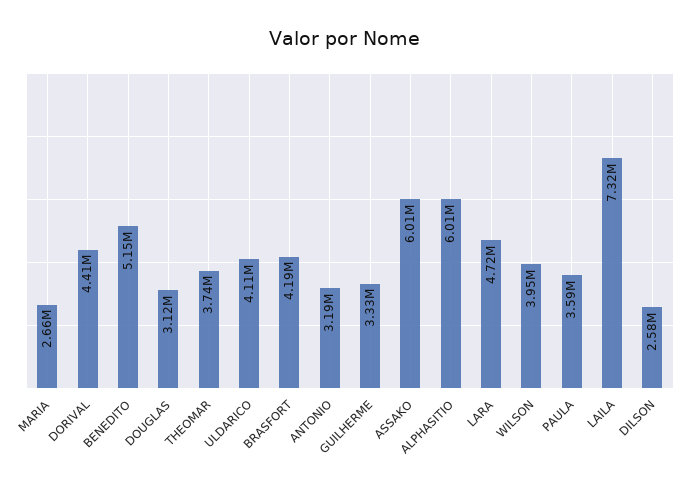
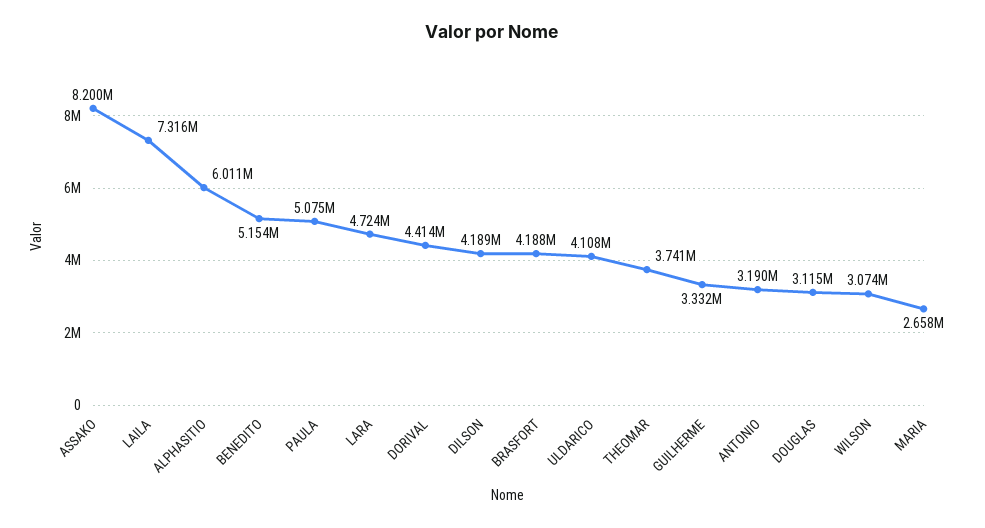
  {
    "MARIA": 2658000,
    "DORIVAL": 4414000,
    "BENEDITO": 5154000,
    "DOUGLAS": 3115000,
    "THEOMAR": 3741000,
    "ULDARICO": 4108000,
    "BRASFORT": 4188000,
    "ANTONIO": 3190000,
    "GUILHERME": 3332000,
-   "ASSAKO": 6010000,
+   "ASSAKO": 8200000,
    "ALPHASITIO": 6011000,
    "LARA": 4724000,
-   "WILSON": 3950000,
+   "WILSON": 3074000,
-   "PAULA": 3590000,
+   "PAULA": 5075000,
    "LAILA": 7316000,
-   "DILSON": 2580000
+   "DILSON": 4189000
  }

